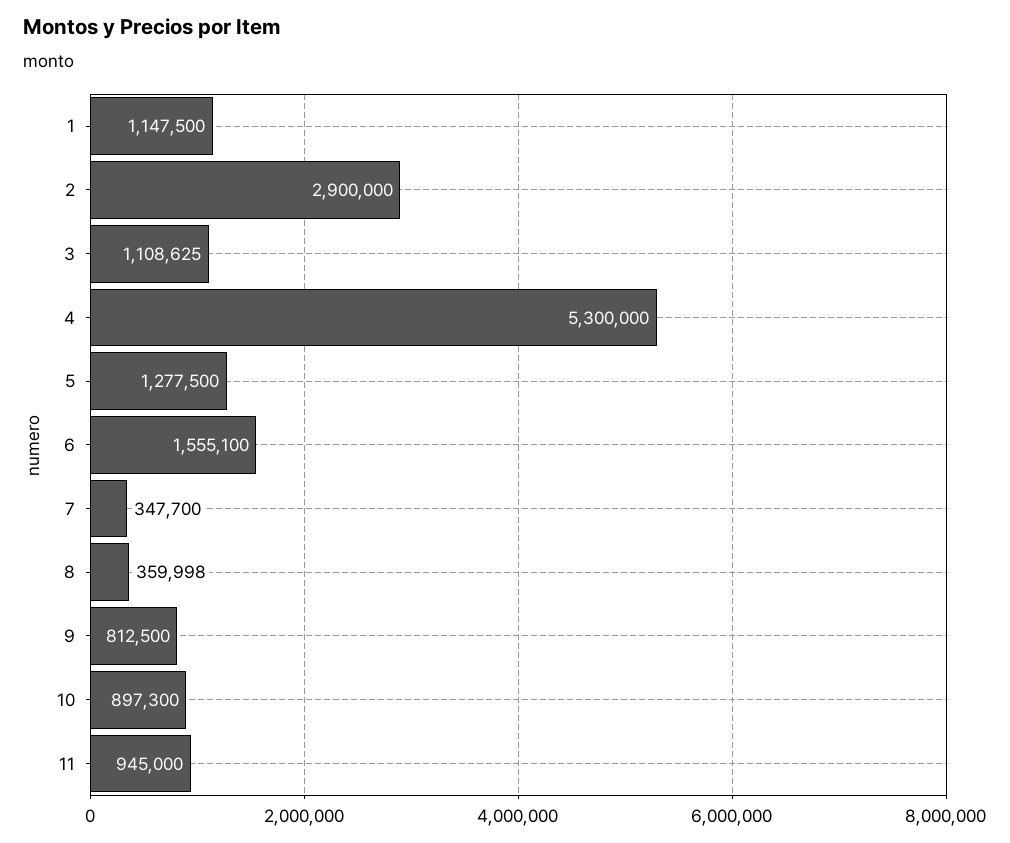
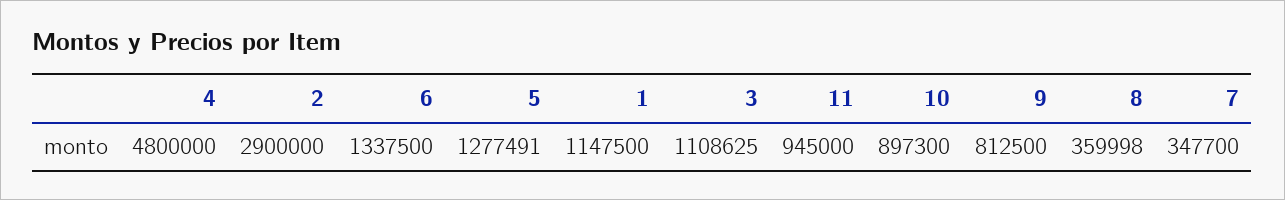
  {
    "1": 1147500,
    "2": 2900000,
    "3": 1108625,
-   "4": 5300000,
+   "4": 4800000,
-   "5": 1277500,
+   "5": 1277491,
-   "6": 1555100,
+   "6": 1337500,
    "7": 347700,
    "8": 359998,
    "9": 812500,
    "10": 897300,
    "11": 945000
  }

